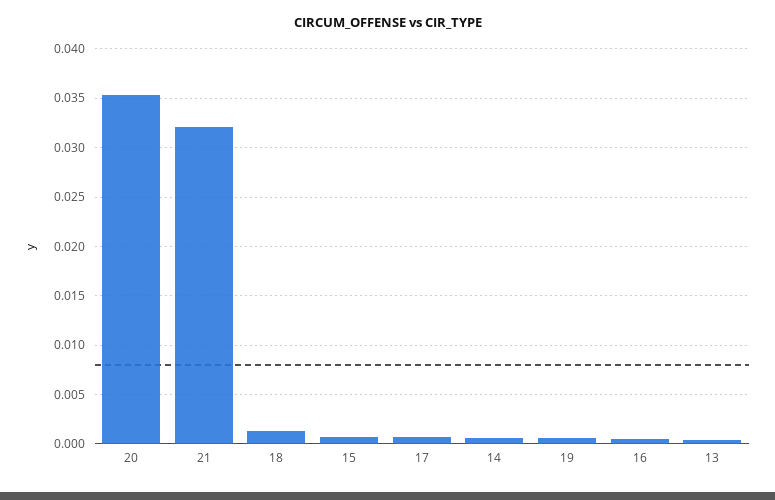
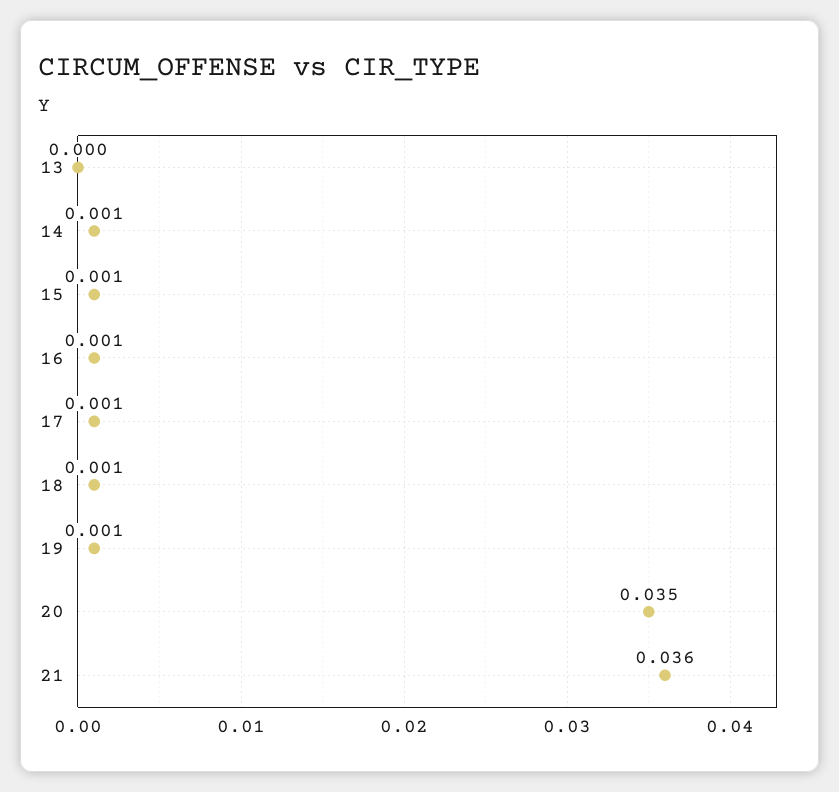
  {
    "20": 0.035,
-   "21": 0.032,
+   "21": 0.036,
    "18": 0.001,
    "15": 0.001,
    "17": 0.001,
    "14": 0.001,
    "19": 0.001,
    "16": 0.001,
    "13": 0
  }

